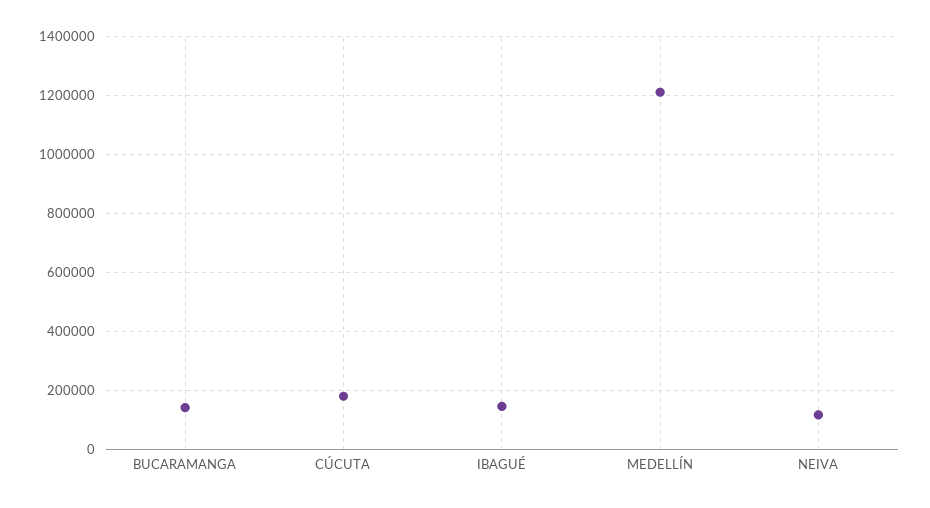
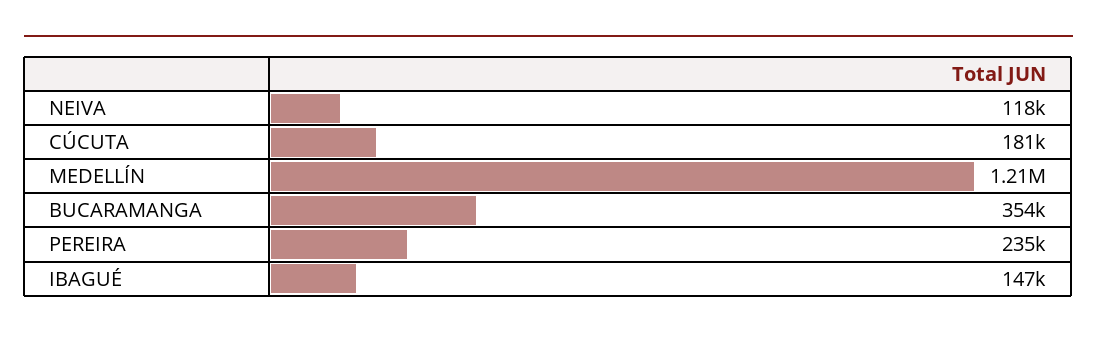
  {
-   "BUCARAMANGA": 150000,
+   "BUCARAMANGA": 354000,
    "CÚCUTA": 181000,
    "IBAGUÉ": 147000,
    "MEDELLÍN": 1210000,
-   "NEIVA": 118000
+   "NEIVA": 118000,
+   "PEREIRA": 235000
  }

